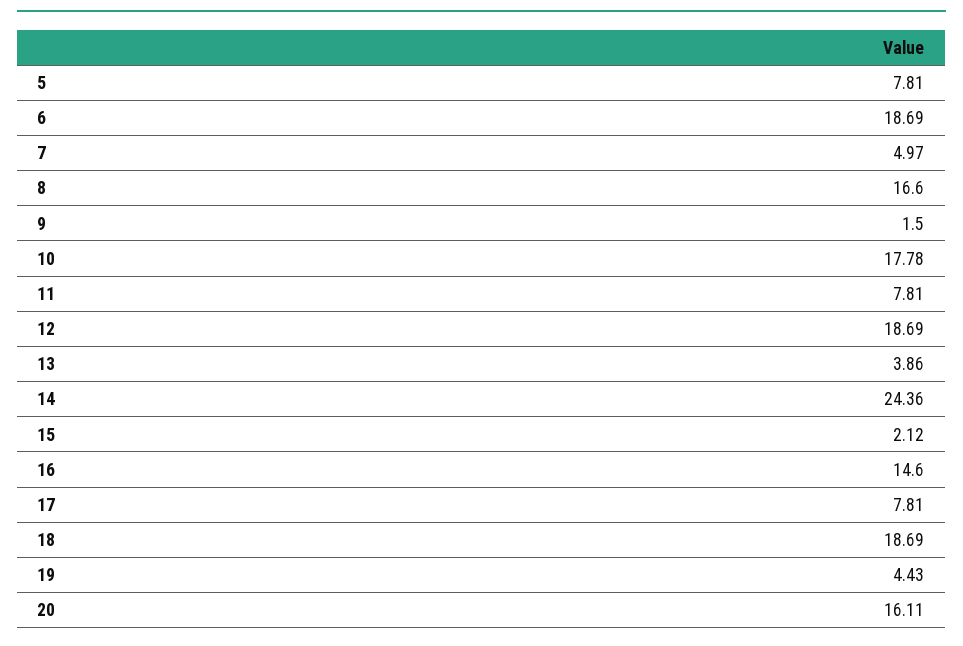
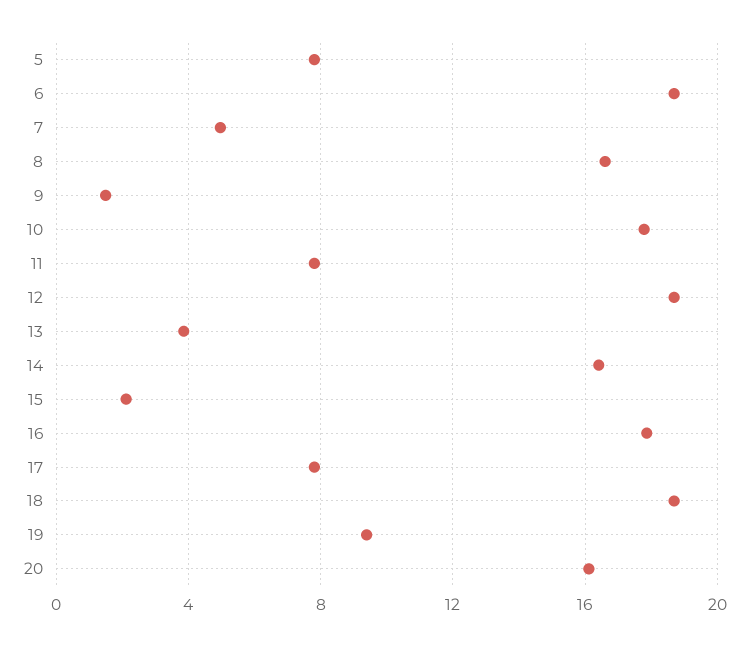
  {
    "5": 7.81,
    "6": 18.69,
    "7": 4.97,
    "8": 16.6,
    "9": 1.5,
    "10": 17.78,
    "11": 7.81,
    "12": 18.69,
    "13": 3.86,
-   "14": 24.36,
+   "14": 16.5,
    "15": 2.12,
-   "16": 14.6,
+   "16": 18,
    "17": 7.81,
    "18": 18.69,
-   "19": 4.43,
+   "19": 9.5,
    "20": 16.11
  }

